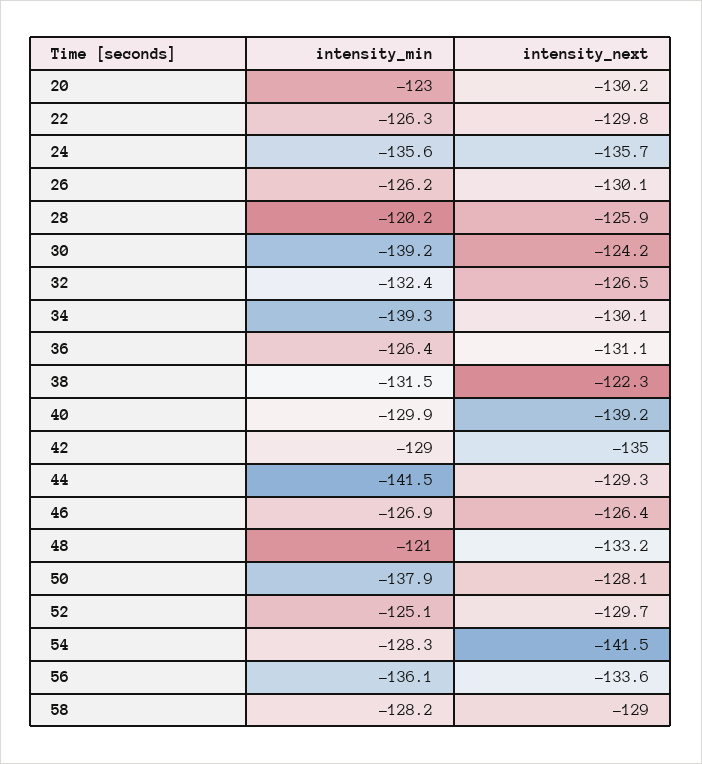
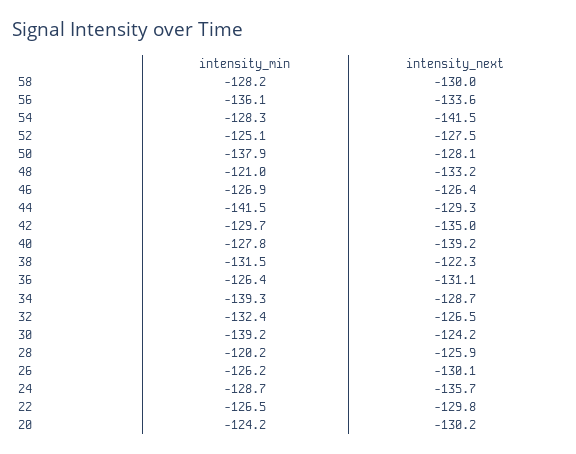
  {
    "intensity_min": {
-     "20": -123,
+     "20": -124.2,
-     "22": -126.3,
+     "22": -126.5,
-     "24": -135.6,
+     "24": -128.7,
      "26": -126.2,
      "28": -120.2,
      "30": -139.2,
      "32": -132.4,
      "34": -139.3,
      "36": -126.4,
      "38": -131.5,
-     "40": -129.9,
+     "40": -127.8,
-     "42": -129,
+     "42": -129.7,
      "44": -141.5,
      "46": -126.9,
      "48": -121,
      "50": -137.9,
      "52": -125.1,
      "54": -128.3,
      "56": -136.1,
      "58": -128.2
    },
    "intensity_next": {
      "20": -130.2,
      "22": -129.8,
      "24": -135.7,
      "26": -130.1,
      "28": -125.9,
      "30": -124.2,
      "32": -126.5,
-     "34": -130.1,
+     "34": -128.7,
      "36": -131.1,
      "38": -122.3,
      "40": -139.2,
      "42": -135,
      "44": -129.3,
      "46": -126.4,
      "48": -133.2,
      "50": -128.1,
-     "52": -129.7,
+     "52": -127.5,
      "54": -141.5,
      "56": -133.6,
-     "58": -129
+     "58": -130
    }
  }

